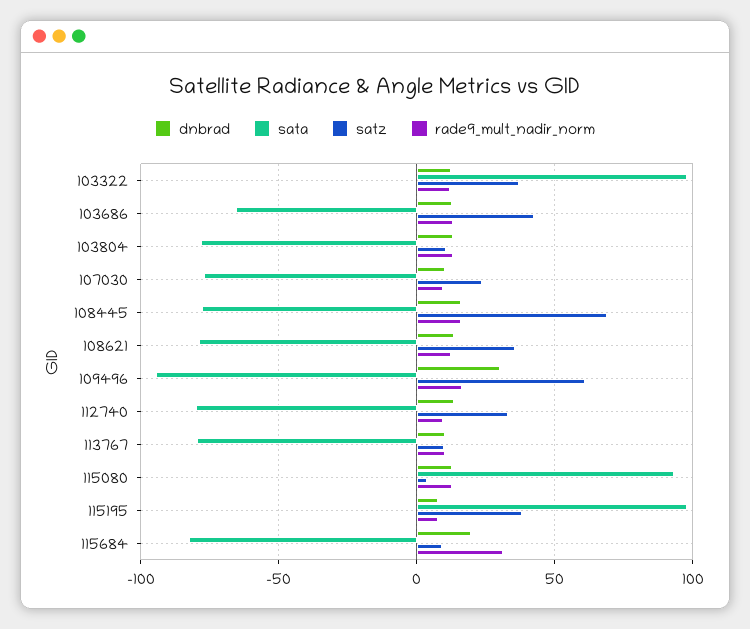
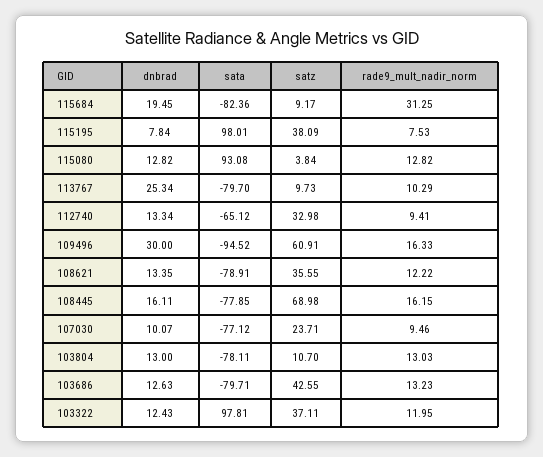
  {
    "dnbrad": {
      "103322": 12.43,
      "103686": 12.63,
      "103804": 13,
      "107030": 10.07,
      "108445": 16.11,
      "108621": 13.35,
      "109496": 30,
      "112740": 13.34,
-     "113767": 10,
+     "113767": 25.34,
      "115080": 12.82,
      "115195": 7.84,
      "115684": 19.45
    },
    "sata": {
      "103322": 97.81,
-     "103686": -65,
+     "103686": -79.71,
      "103804": -78.11,
      "107030": -77.12,
      "108445": -77.85,
      "108621": -78.91,
      "109496": -94.52,
-     "112740": -80,
+     "112740": -65.12,
      "113767": -79.7,
      "115080": 93.08,
      "115195": 98.01,
      "115684": -82.36
    },
    "satz": {
      "103322": 37.11,
      "103686": 42.55,
      "103804": 10.7,
      "107030": 23.71,
      "108445": 68.98,
      "108621": 35.55,
      "109496": 60.91,
      "112740": 32.98,
      "113767": 9.73,
      "115080": 3.84,
      "115195": 38.09,
      "115684": 9.17
    },
    "rade9_mult_nadir_norm": {
      "103322": 11.95,
      "103686": 13.23,
      "103804": 13.03,
      "107030": 9.46,
      "108445": 16.15,
      "108621": 12.22,
      "109496": 16.33,
      "112740": 9.41,
      "113767": 10.29,
      "115080": 12.82,
      "115195": 7.53,
      "115684": 31.25
    }
  }

